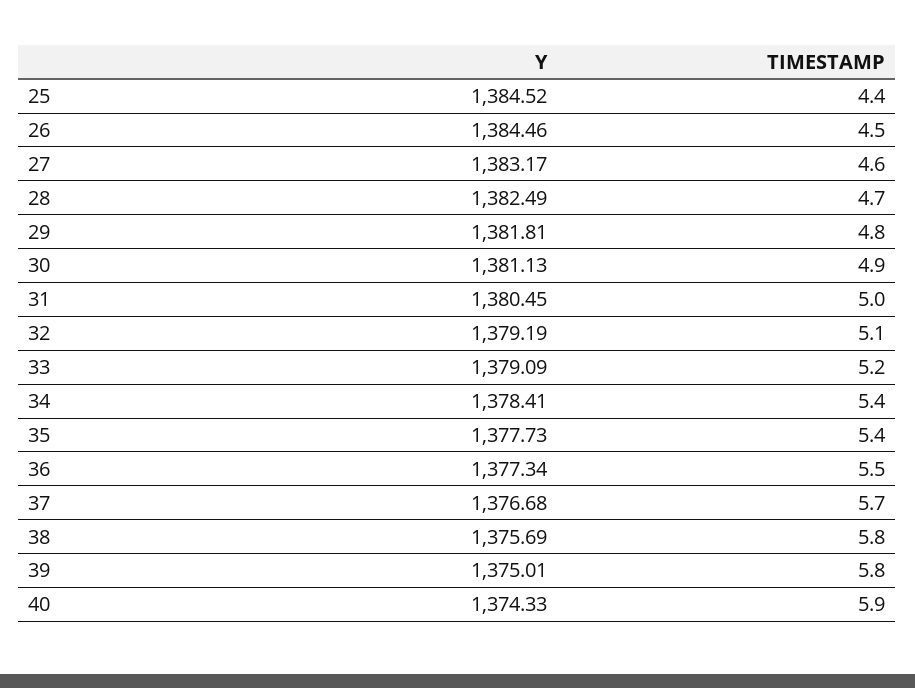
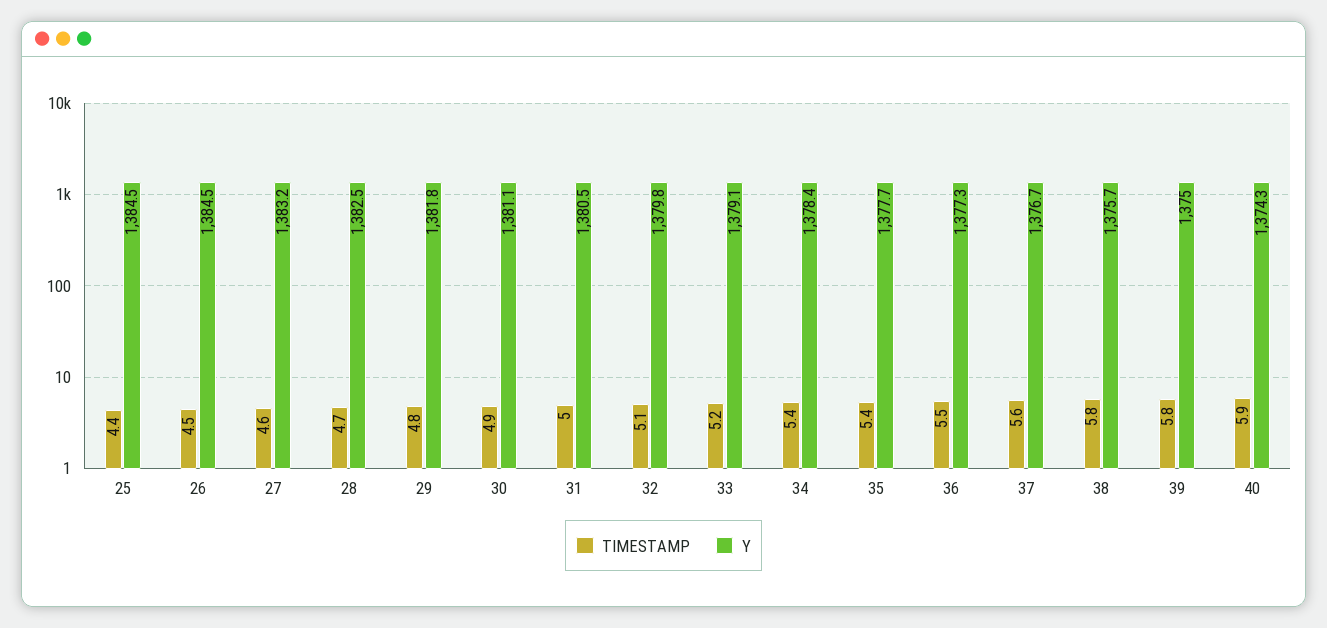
  {
    "Y": {
      "25": 1384.52,
      "26": 1384.46,
      "27": 1383.17,
      "28": 1382.49,
      "29": 1381.81,
      "30": 1381.13,
      "31": 1380.45,
-     "32": 1379.19,
+     "32": 1379.8,
      "33": 1379.09,
      "34": 1378.41,
      "35": 1377.73,
      "36": 1377.34,
      "37": 1376.68,
      "38": 1375.69,
      "39": 1375.01,
      "40": 1374.33
    },
    "TIMESTAMP": {
      "25": 4.4,
      "26": 4.5,
      "27": 4.6,
      "28": 4.7,
      "29": 4.8,
      "30": 4.9,
      "31": 5,
      "32": 5.1,
      "33": 5.2,
      "34": 5.4,
      "35": 5.4,
      "36": 5.5,
-     "37": 5.7,
+     "37": 5.6,
      "38": 5.8,
      "39": 5.8,
      "40": 5.9
    }
  }

